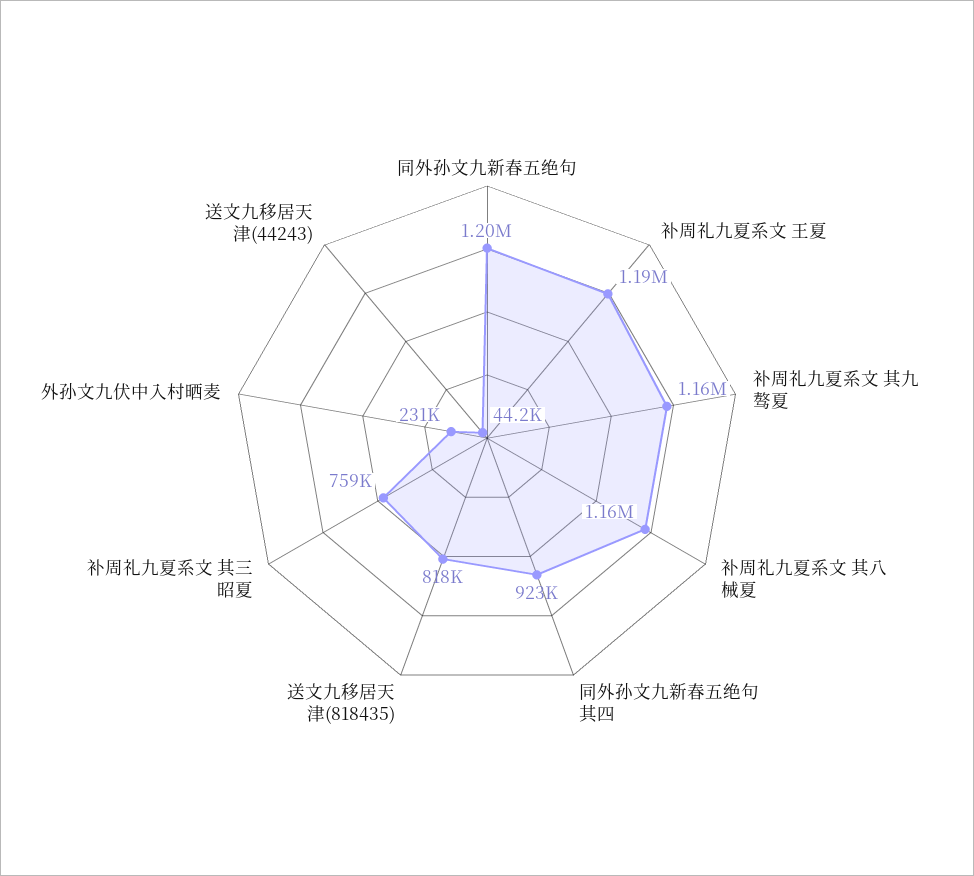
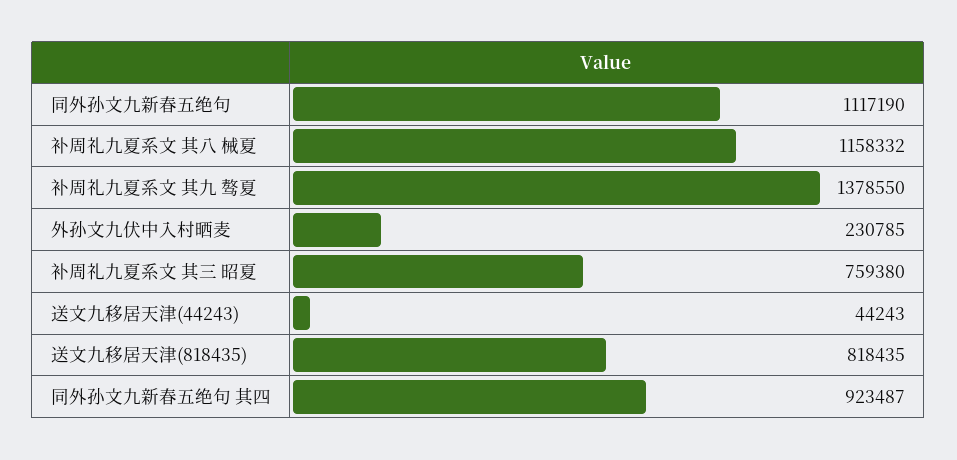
  {
-   "同外孙文九新春五绝句": 1200000,
+   "同外孙文九新春五绝句": 1117190,
-   "补周礼九夏系文 王夏": 1190000,
-   "补周礼九夏系文 其九 骜夏": 1160000,
+   "补周礼九夏系文 其九 骜夏": 1378550,
    "补周礼九夏系文 其八 械夏": 1158332,
    "同外孙文九新春五绝句 其四": 923487,
    "送文九移居天津(818435)": 818435,
    "补周礼九夏系文 其三 昭夏": 759380,
    "外孙文九伏中入村晒麦": 230785,
    "送文九移居天津(44243)": 44243
  }

